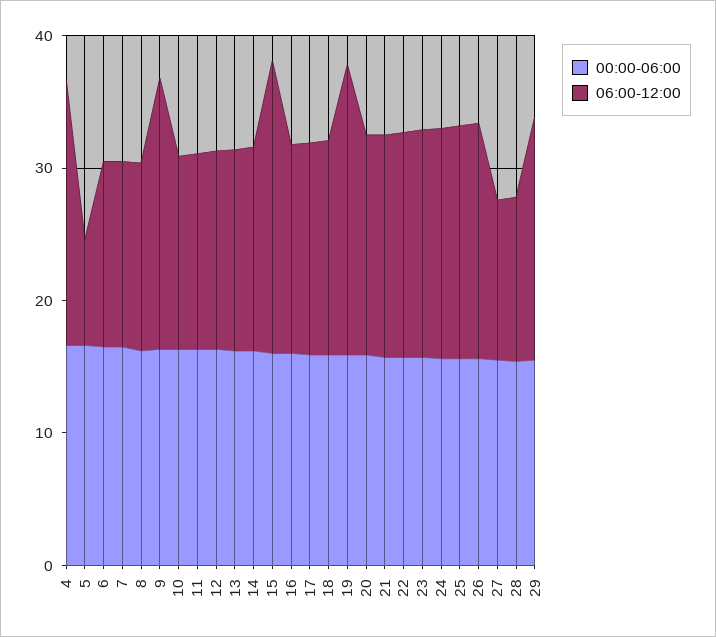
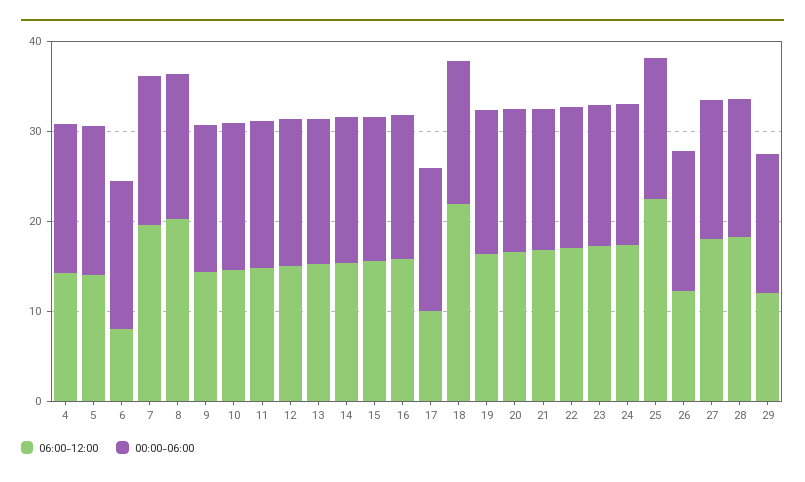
  {
    "00:00-06:00": {
      "4": 16,
      "5": 16,
      "6": 16,
      "7": 16,
      "8": 16,
      "9": 16,
      "10": 16,
      "11": 16,
      "12": 16,
      "13": 16,
      "14": 16,
      "15": 16,
      "16": 16,
      "17": 16,
      "18": 16,
      "19": 16,
      "20": 16,
      "21": 16,
      "22": 16,
      "23": 16,
      "24": 16,
      "25": 16,
      "26": 16,
      "27": 16,
      "28": 16,
      "29": 16
    },
    "06:00-12:00": {
-     "4": 20,
+     "4": 14,
-     "5": 8,
+     "5": 14,
-     "6": 14,
+     "6": 8,
-     "7": 14,
+     "7": 20,
-     "8": 14,
+     "8": 20,
-     "9": 20,
+     "9": 14,
      "10": 14,
      "11": 14,
      "12": 16,
      "13": 16,
      "14": 16,
-     "15": 22,
+     "15": 16,
      "16": 16,
-     "17": 16,
+     "17": 10,
-     "18": 16,
+     "18": 22,
-     "19": 22,
+     "19": 16,
      "20": 16,
      "21": 16,
      "22": 18,
      "23": 18,
      "24": 18,
-     "25": 18,
+     "25": 22,
-     "26": 18,
+     "26": 12,
-     "27": 12,
+     "27": 18,
-     "28": 12,
+     "28": 18,
-     "29": 18
+     "29": 12
    }
  }

